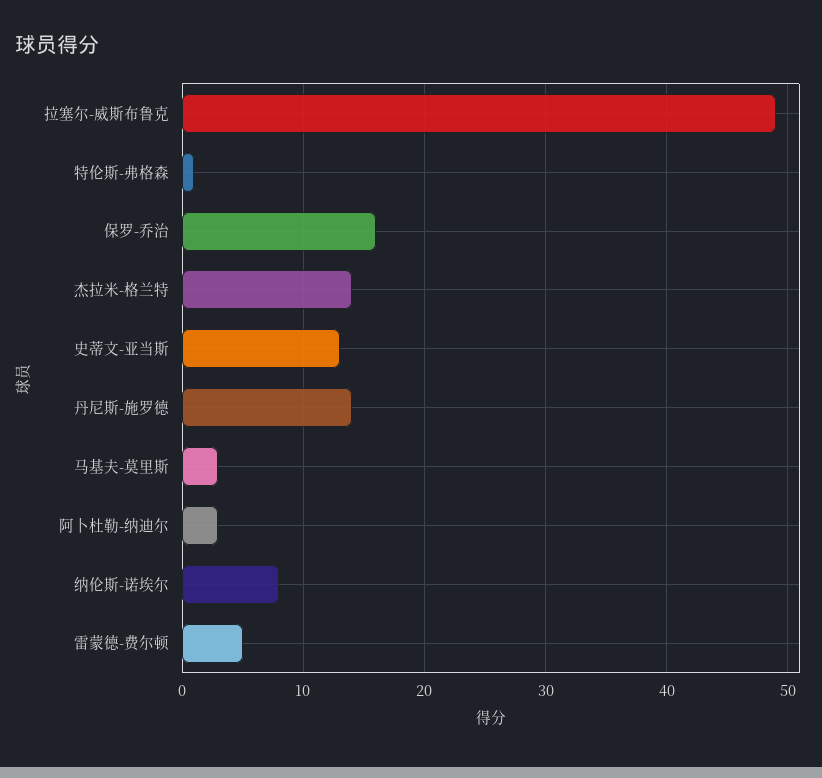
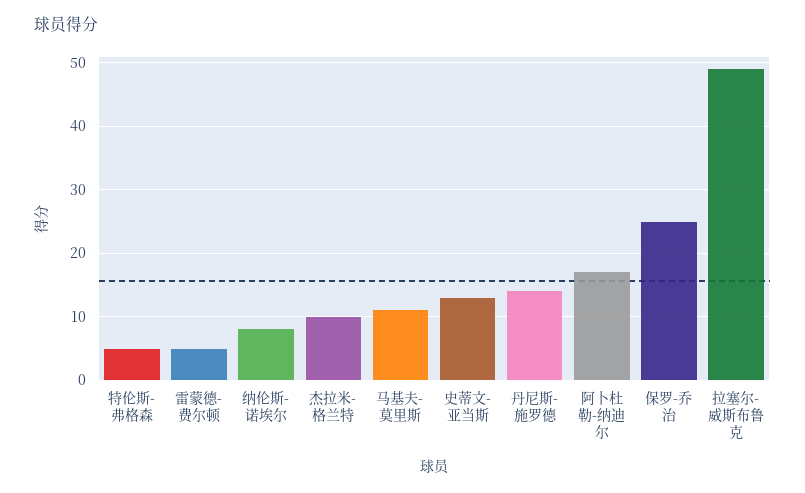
  {
    "拉塞尔-威斯布鲁克": 49,
-   "特伦斯-弗格森": 1,
+   "特伦斯-弗格森": 5,
-   "保罗-乔治": 16,
+   "保罗-乔治": 25,
-   "杰拉米-格兰特": 14,
+   "杰拉米-格兰特": 10,
    "史蒂文-亚当斯": 13,
    "丹尼斯-施罗德": 14,
-   "马基夫-莫里斯": 3,
+   "马基夫-莫里斯": 11,
-   "阿卜杜勒-纳迪尔": 3,
+   "阿卜杜勒-纳迪尔": 17,
    "纳伦斯-诺埃尔": 8,
    "雷蒙德-费尔顿": 5
  }

